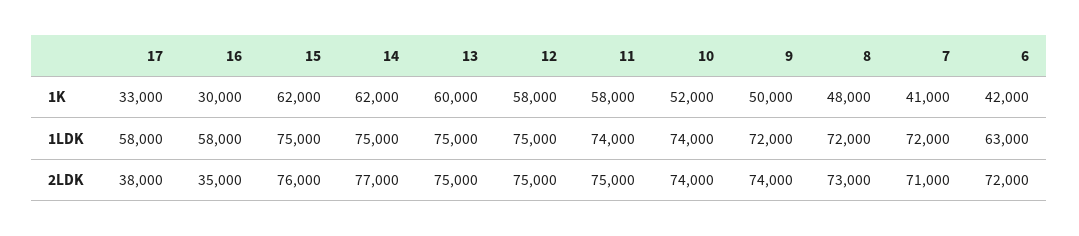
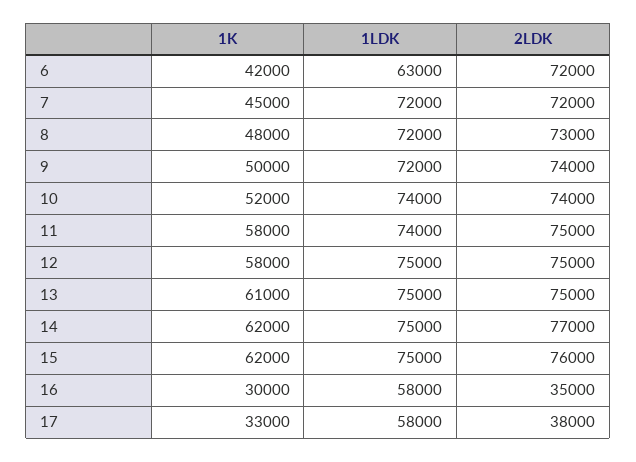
  {
    "17": {
      "1K": 33000,
      "1LDK": 58000,
      "2LDK": 38000
    },
    "16": {
      "1K": 30000,
      "1LDK": 58000,
      "2LDK": 35000
    },
    "15": {
      "1K": 62000,
      "1LDK": 75000,
      "2LDK": 76000
    },
    "14": {
      "1K": 62000,
      "1LDK": 75000,
      "2LDK": 77000
    },
    "13": {
-     "1K": 60000,
+     "1K": 61000,
      "1LDK": 75000,
      "2LDK": 75000
    },
    "12": {
      "1K": 58000,
      "1LDK": 75000,
      "2LDK": 75000
    },
    "11": {
      "1K": 58000,
      "1LDK": 74000,
      "2LDK": 75000
    },
    "10": {
      "1K": 52000,
      "1LDK": 74000,
      "2LDK": 74000
    },
    "9": {
      "1K": 50000,
      "1LDK": 72000,
      "2LDK": 74000
    },
    "8": {
      "1K": 48000,
      "1LDK": 72000,
      "2LDK": 73000
    },
    "7": {
-     "1K": 41000,
+     "1K": 45000,
      "1LDK": 72000,
-     "2LDK": 71000
+     "2LDK": 72000
    },
    "6": {
      "1K": 42000,
      "1LDK": 63000,
      "2LDK": 72000
    }
  }

